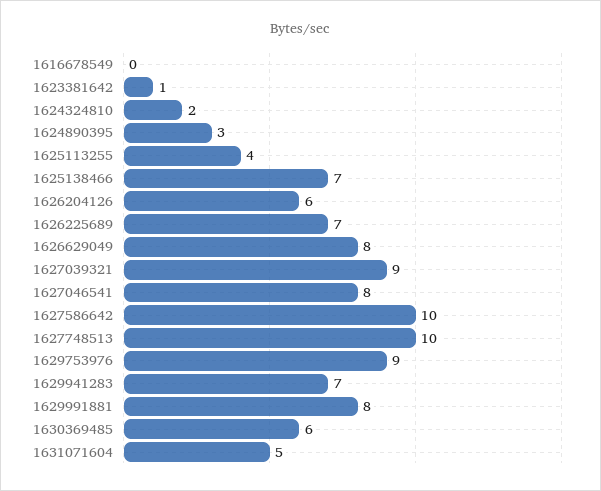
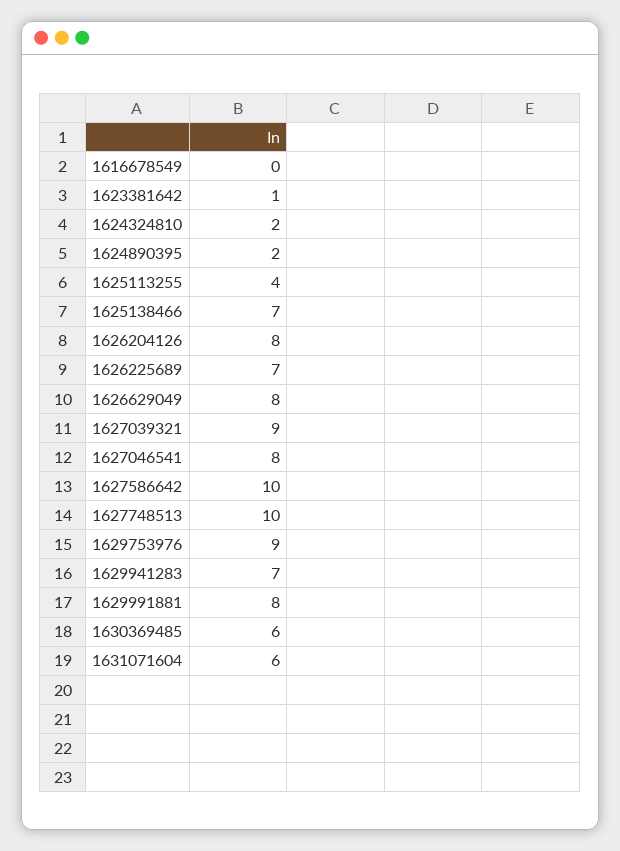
  {
    "1616678549": 0,
    "1623381642": 1,
    "1624324810": 2,
-   "1624890395": 3,
+   "1624890395": 2,
    "1625113255": 4,
    "1625138466": 7,
-   "1626204126": 6,
+   "1626204126": 8,
    "1626225689": 7,
    "1626629049": 8,
    "1627039321": 9,
    "1627046541": 8,
    "1627586642": 10,
    "1627748513": 10,
    "1629753976": 9,
    "1629941283": 7,
    "1629991881": 8,
    "1630369485": 6,
-   "1631071604": 5
+   "1631071604": 6
  }

